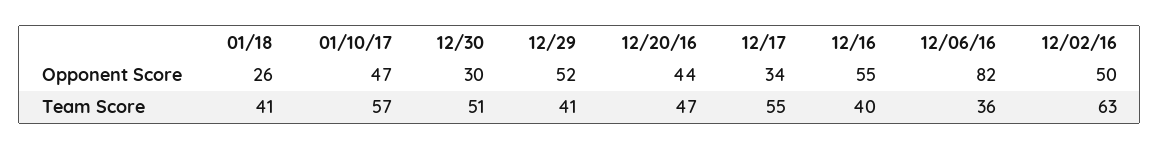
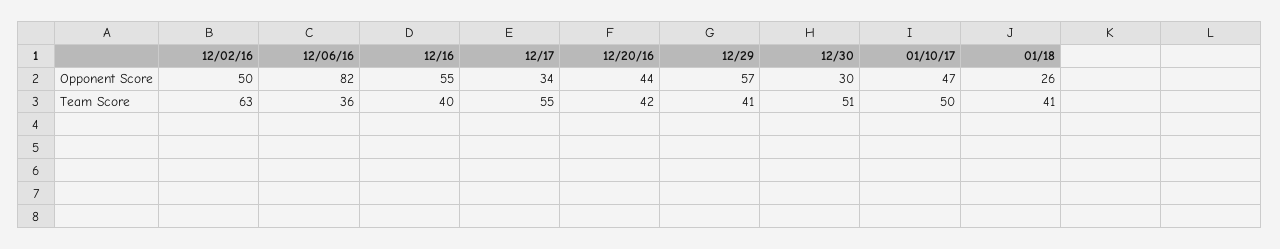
  {
    "01/18": {
      "Opponent Score": 26,
      "Team Score": 41
    },
    "01/10/17": {
      "Opponent Score": 47,
-     "Team Score": 57
+     "Team Score": 50
    },
    "12/30": {
      "Opponent Score": 30,
      "Team Score": 51
    },
    "12/29": {
-     "Opponent Score": 52,
+     "Opponent Score": 57,
      "Team Score": 41
    },
    "12/20/16": {
      "Opponent Score": 44,
-     "Team Score": 47
+     "Team Score": 42
    },
    "12/17": {
      "Opponent Score": 34,
      "Team Score": 55
    },
    "12/16": {
      "Opponent Score": 55,
      "Team Score": 40
    },
    "12/06/16": {
      "Opponent Score": 82,
      "Team Score": 36
    },
    "12/02/16": {
      "Opponent Score": 50,
      "Team Score": 63
    }
  }

